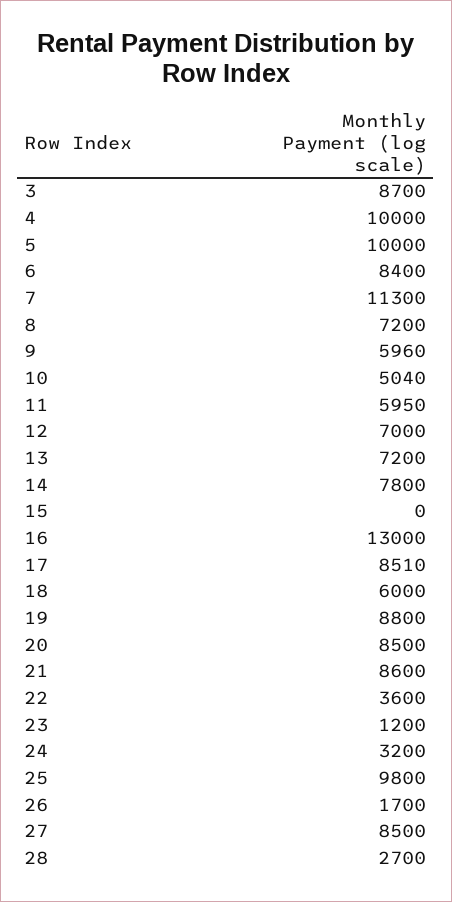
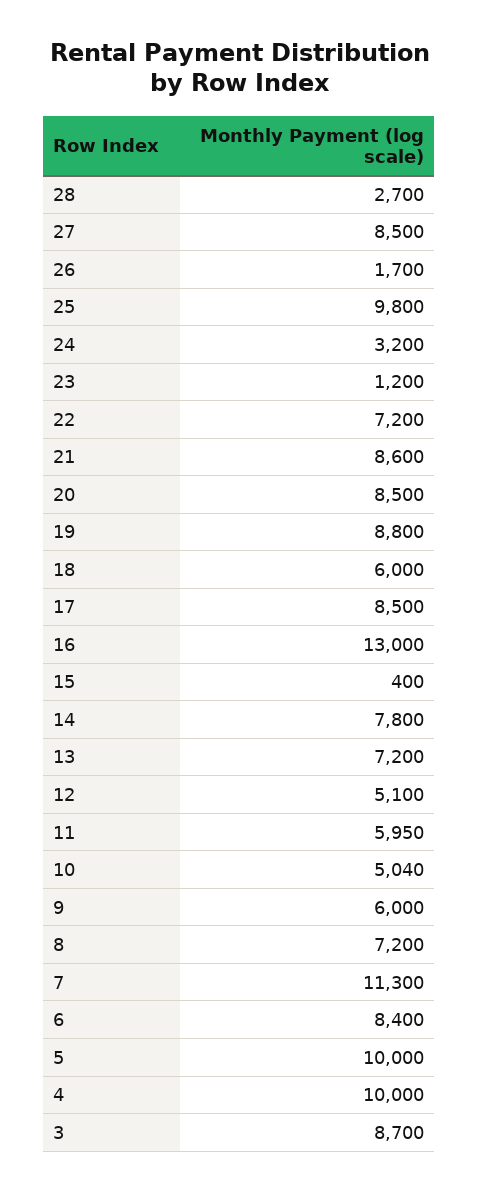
  {
    "3": 8700,
    "4": 10000,
    "5": 10000,
    "6": 8400,
    "7": 11300,
    "8": 7200,
-   "9": 5960,
+   "9": 6000,
    "10": 5040,
    "11": 5950,
-   "12": 7000,
+   "12": 5100,
    "13": 7200,
    "14": 7800,
-   "15": 0,
+   "15": 400,
    "16": 13000,
-   "17": 8510,
+   "17": 8500,
    "18": 6000,
    "19": 8800,
    "20": 8500,
    "21": 8600,
-   "22": 3600,
+   "22": 7200,
    "23": 1200,
    "24": 3200,
    "25": 9800,
    "26": 1700,
    "27": 8500,
    "28": 2700
  }

